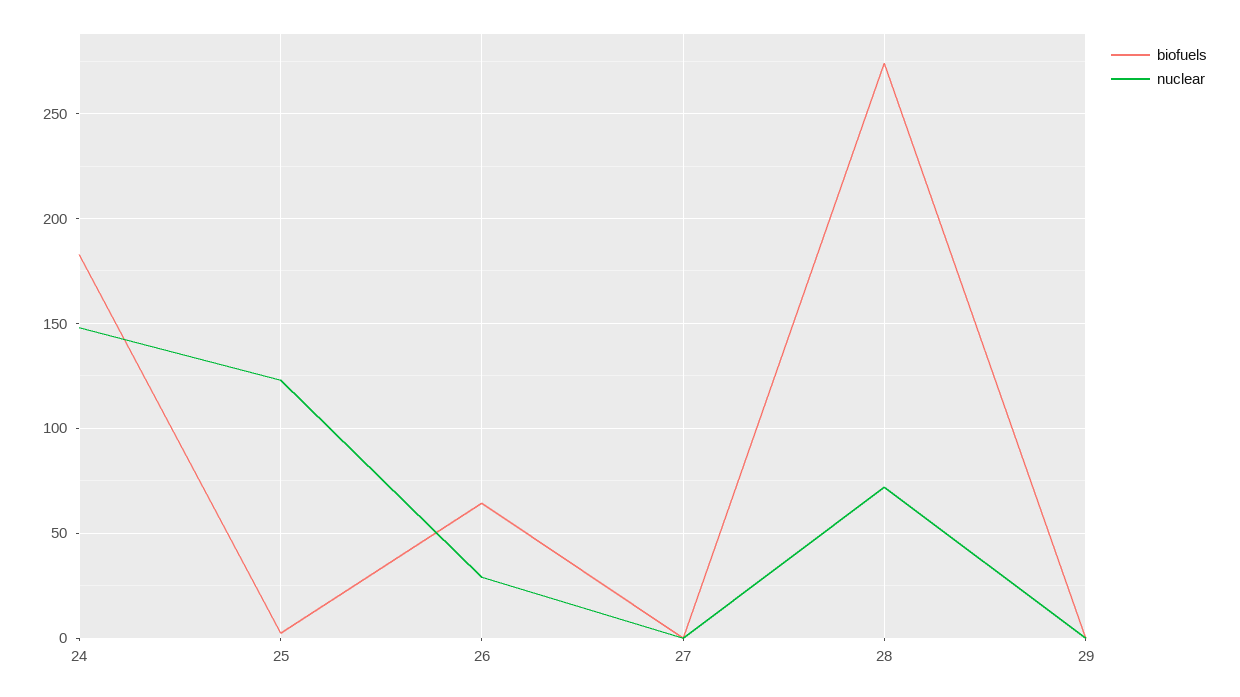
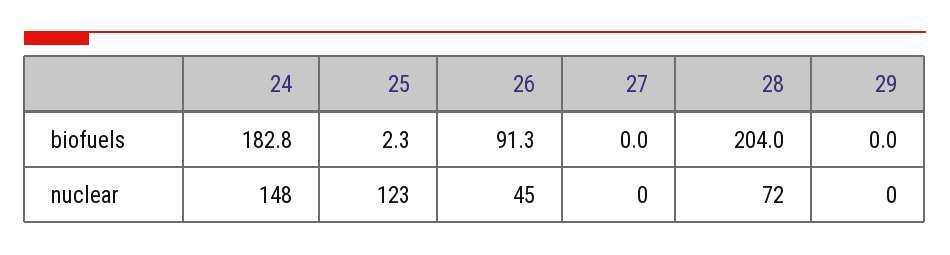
  {
    "biofuels": {
      "24": 182.8,
      "25": 2.3,
-     "26": 65,
+     "26": 91.3,
      "27": 0,
-     "28": 275,
+     "28": 204,
      "29": 0
    },
    "nuclear": {
      "24": 148,
      "25": 123,
-     "26": 30,
+     "26": 45,
      "27": 0,
      "28": 72,
      "29": 0
    }
  }

